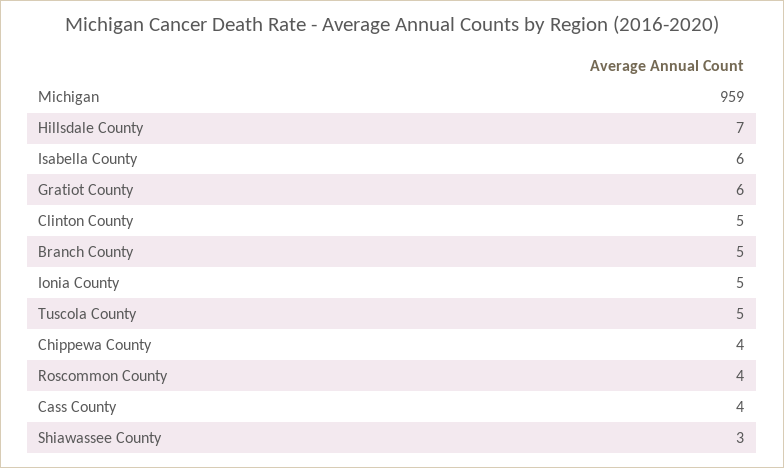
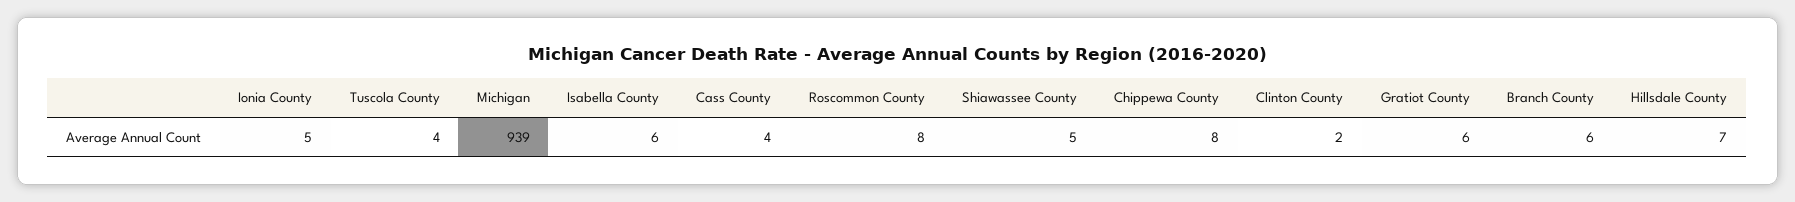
  {
-   "Michigan": 959,
+   "Michigan": 939,
    "Hillsdale County": 7,
    "Isabella County": 6,
    "Gratiot County": 6,
-   "Clinton County": 5,
+   "Clinton County": 2,
-   "Branch County": 5,
+   "Branch County": 6,
    "Ionia County": 5,
-   "Tuscola County": 5,
+   "Tuscola County": 4,
-   "Chippewa County": 4,
+   "Chippewa County": 8,
-   "Roscommon County": 4,
+   "Roscommon County": 8,
    "Cass County": 4,
-   "Shiawassee County": 3
+   "Shiawassee County": 5
  }

